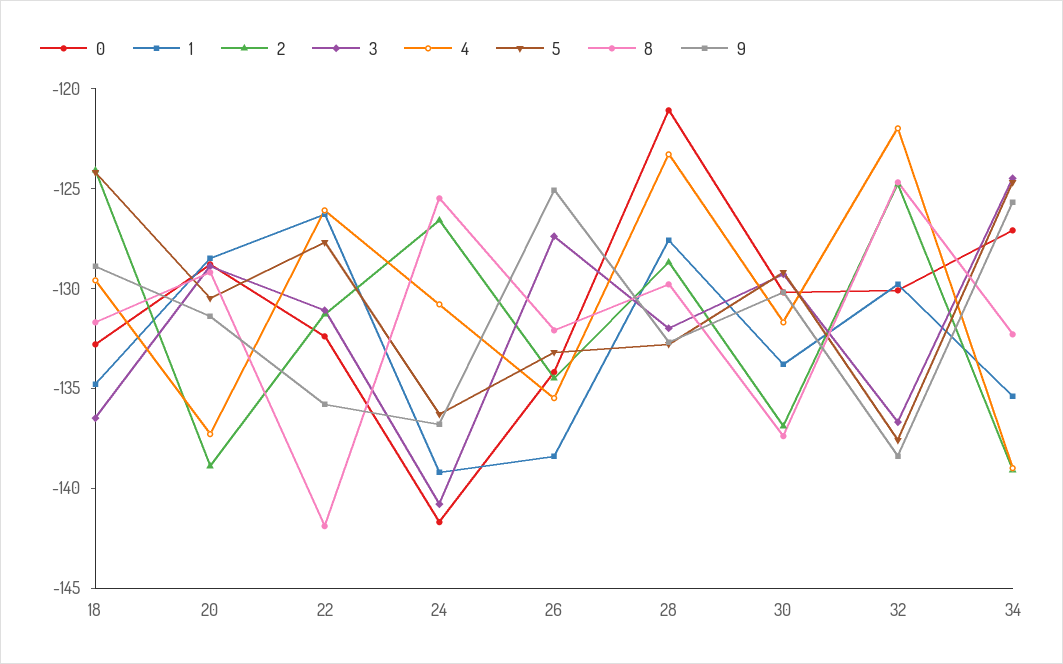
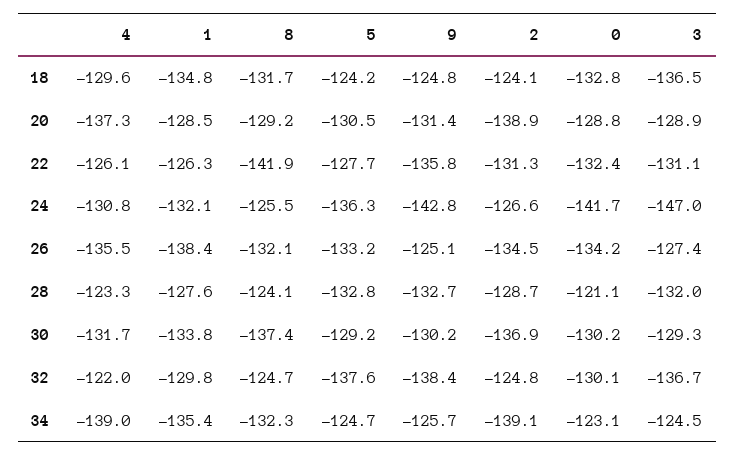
  {
    "0": {
      "18": -132.8,
      "20": -128.8,
      "22": -132.4,
      "24": -141.7,
      "26": -134.2,
      "28": -121.1,
      "30": -130.2,
      "32": -130.1,
-     "34": -127
+     "34": -123.1
    },
    "1": {
      "18": -134.8,
      "20": -128.5,
      "22": -126.3,
-     "24": -139,
+     "24": -132.1,
      "26": -138.4,
      "28": -127.6,
      "30": -133.8,
      "32": -129.8,
      "34": -135.4
    },
    "2": {
      "18": -124.1,
      "20": -138.9,
      "22": -131.3,
      "24": -126.6,
      "26": -134.5,
      "28": -128.7,
      "30": -136.9,
      "32": -124.8,
      "34": -139.1
    },
    "3": {
      "18": -136.5,
      "20": -128.9,
      "22": -131.1,
-     "24": -141,
+     "24": -147,
      "26": -127.4,
      "28": -132,
      "30": -129.3,
      "32": -136.7,
      "34": -124.5
    },
    "4": {
      "18": -129.6,
      "20": -137.3,
      "22": -126.1,
      "24": -130.8,
      "26": -135.5,
      "28": -123.3,
      "30": -131.7,
      "32": -122,
      "34": -139
    },
    "5": {
      "18": -124.2,
      "20": -130.5,
      "22": -127.7,
      "24": -136.3,
      "26": -133.2,
      "28": -132.8,
      "30": -129.2,
      "32": -137.6,
      "34": -124.7
    },
    "8": {
      "18": -131.7,
      "20": -129.2,
      "22": -141.9,
      "24": -125.5,
      "26": -132.1,
-     "28": -130,
+     "28": -124.1,
      "30": -137.4,
      "32": -124.7,
      "34": -132.3
    },
    "9": {
-     "18": -129,
+     "18": -124.8,
      "20": -131.4,
      "22": -135.8,
-     "24": -137,
+     "24": -142.8,
      "26": -125.1,
      "28": -132.7,
      "30": -130.2,
      "32": -138.4,
      "34": -125.7
    }
  }

